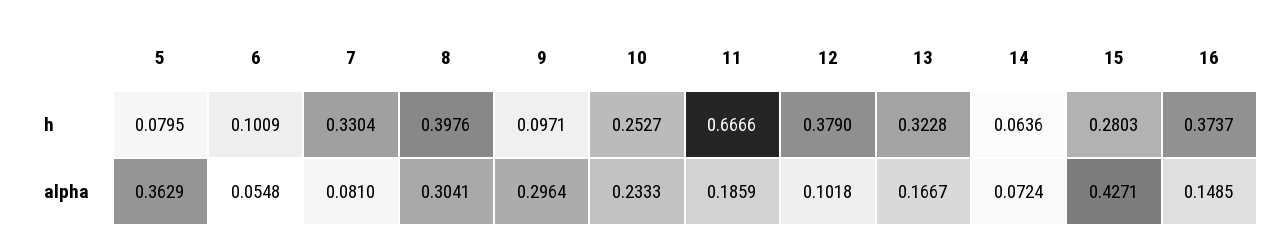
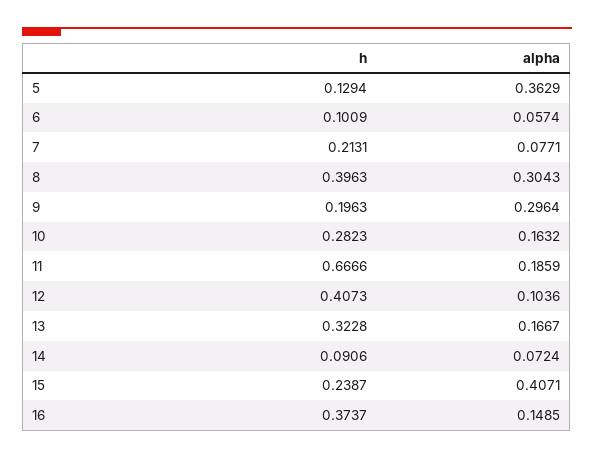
  {
    "5": {
-     "h": 0.0795,
+     "h": 0.1294,
      "alpha": 0.3629
    },
    "6": {
      "h": 0.1009,
-     "alpha": 0.0548
+     "alpha": 0.0574
    },
    "7": {
-     "h": 0.3304,
+     "h": 0.2131,
-     "alpha": 0.081
+     "alpha": 0.0771
    },
    "8": {
-     "h": 0.3976,
+     "h": 0.3963,
-     "alpha": 0.3041
+     "alpha": 0.3043
    },
    "9": {
-     "h": 0.0971,
+     "h": 0.1963,
      "alpha": 0.2964
    },
    "10": {
-     "h": 0.2527,
+     "h": 0.2823,
-     "alpha": 0.2333
+     "alpha": 0.1632
    },
    "11": {
      "h": 0.6666,
      "alpha": 0.1859
    },
    "12": {
-     "h": 0.379,
+     "h": 0.4073,
-     "alpha": 0.1018
+     "alpha": 0.1036
    },
    "13": {
      "h": 0.3228,
      "alpha": 0.1667
    },
    "14": {
-     "h": 0.0636,
+     "h": 0.0906,
      "alpha": 0.0724
    },
    "15": {
-     "h": 0.2803,
+     "h": 0.2387,
-     "alpha": 0.4271
+     "alpha": 0.4071
    },
    "16": {
      "h": 0.3737,
      "alpha": 0.1485
    }
  }

